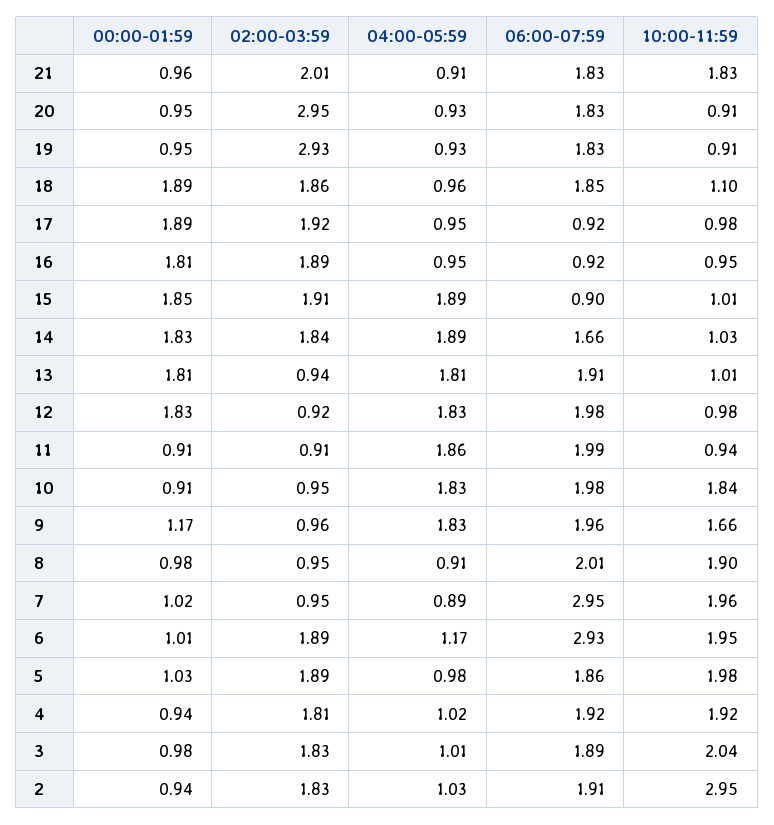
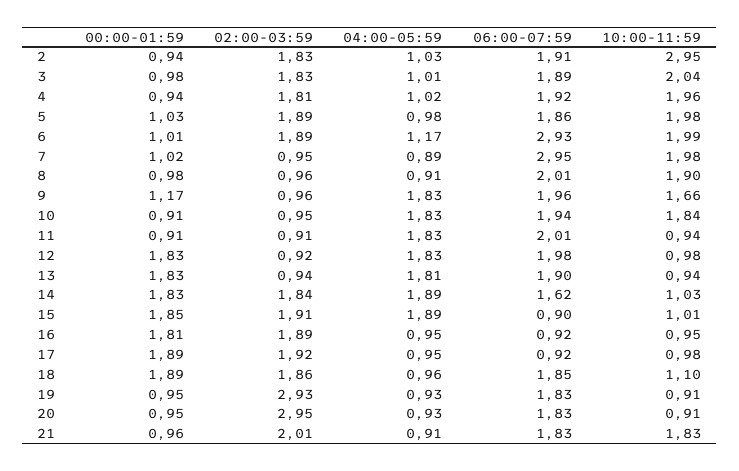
  {
    "00:00-01:59": {
      "21": 0.96,
      "20": 0.95,
      "19": 0.95,
      "18": 1.89,
      "17": 1.89,
      "16": 1.81,
      "15": 1.85,
      "14": 1.83,
-     "13": 1.81,
+     "13": 1.83,
      "12": 1.83,
      "11": 0.91,
      "10": 0.91,
      "9": 1.17,
      "8": 0.98,
      "7": 1.02,
      "6": 1.01,
      "5": 1.03,
      "4": 0.94,
      "3": 0.98,
      "2": 0.94
    },
    "02:00-03:59": {
      "21": 2.01,
      "20": 2.95,
      "19": 2.93,
      "18": 1.86,
      "17": 1.92,
      "16": 1.89,
      "15": 1.91,
      "14": 1.84,
      "13": 0.94,
      "12": 0.92,
      "11": 0.91,
      "10": 0.95,
      "9": 0.96,
-     "8": 0.95,
+     "8": 0.96,
      "7": 0.95,
      "6": 1.89,
      "5": 1.89,
      "4": 1.81,
      "3": 1.83,
      "2": 1.83
    },
    "04:00-05:59": {
      "21": 0.91,
      "20": 0.93,
      "19": 0.93,
      "18": 0.96,
      "17": 0.95,
      "16": 0.95,
      "15": 1.89,
      "14": 1.89,
      "13": 1.81,
      "12": 1.83,
-     "11": 1.86,
+     "11": 1.83,
      "10": 1.83,
      "9": 1.83,
      "8": 0.91,
      "7": 0.89,
      "6": 1.17,
      "5": 0.98,
      "4": 1.02,
      "3": 1.01,
      "2": 1.03
    },
    "06:00-07:59": {
      "21": 1.83,
      "20": 1.83,
      "19": 1.83,
      "18": 1.85,
      "17": 0.92,
      "16": 0.92,
      "15": 0.9,
-     "14": 1.66,
+     "14": 1.62,
-     "13": 1.91,
+     "13": 1.9,
      "12": 1.98,
-     "11": 1.99,
+     "11": 2.01,
-     "10": 1.98,
+     "10": 1.94,
      "9": 1.96,
      "8": 2.01,
      "7": 2.95,
      "6": 2.93,
      "5": 1.86,
      "4": 1.92,
      "3": 1.89,
      "2": 1.91
    },
    "10:00-11:59": {
      "21": 1.83,
      "20": 0.91,
      "19": 0.91,
      "18": 1.1,
      "17": 0.98,
      "16": 0.95,
      "15": 1.01,
      "14": 1.03,
-     "13": 1.01,
+     "13": 0.94,
      "12": 0.98,
      "11": 0.94,
      "10": 1.84,
      "9": 1.66,
      "8": 1.9,
-     "7": 1.96,
+     "7": 1.98,
-     "6": 1.95,
+     "6": 1.99,
      "5": 1.98,
-     "4": 1.92,
+     "4": 1.96,
      "3": 2.04,
      "2": 2.95
    }
  }

